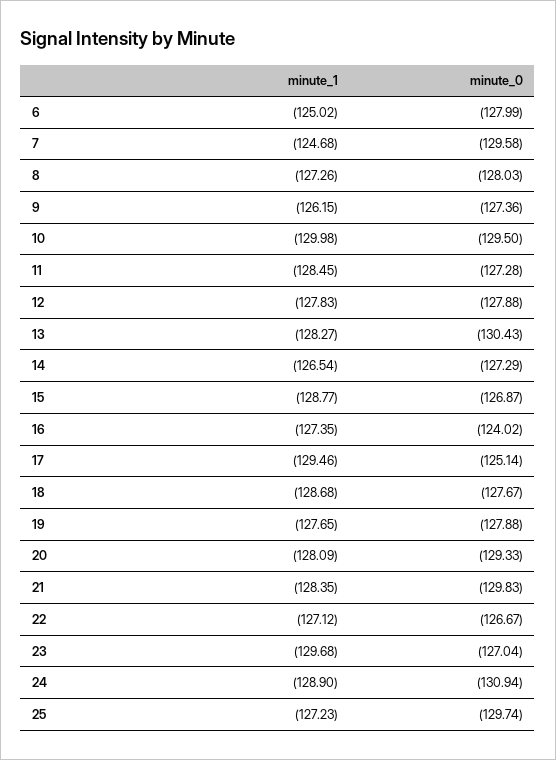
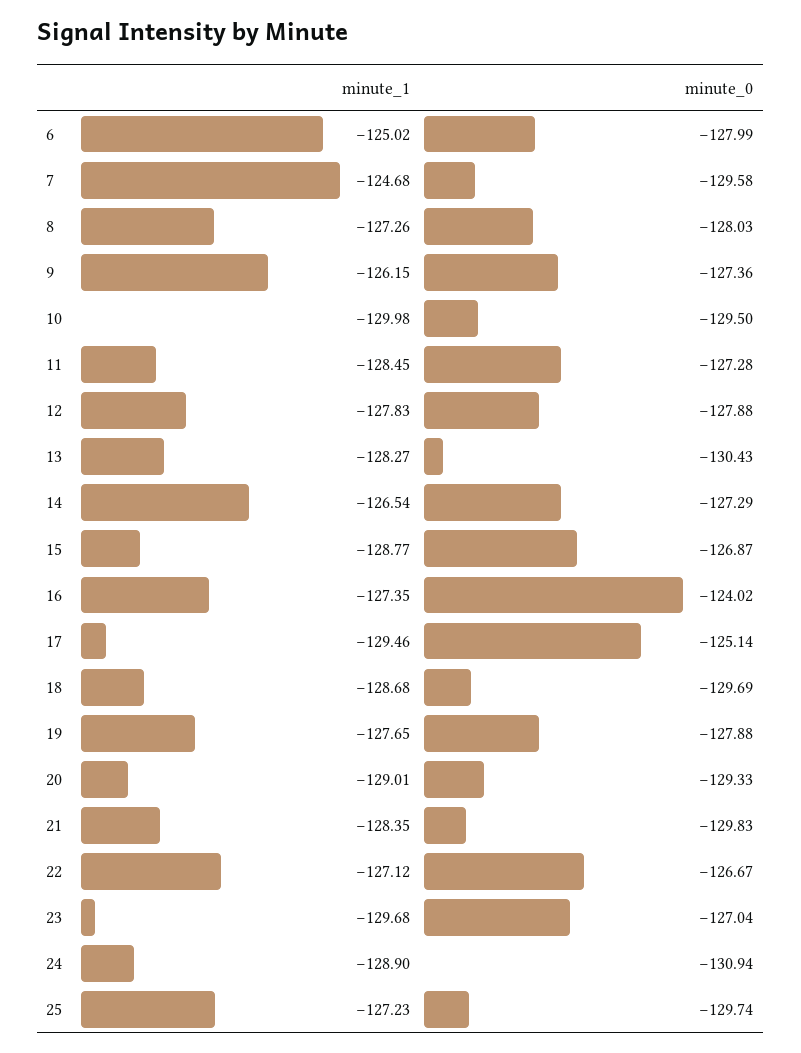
  {
    "minute_1": {
      "6": -125.02,
      "7": -124.68,
      "8": -127.26,
      "9": -126.15,
      "10": -129.98,
      "11": -128.45,
      "12": -127.83,
      "13": -128.27,
      "14": -126.54,
      "15": -128.77,
      "16": -127.35,
      "17": -129.46,
      "18": -128.68,
      "19": -127.65,
-     "20": -128.09,
+     "20": -129.01,
      "21": -128.35,
      "22": -127.12,
      "23": -129.68,
      "24": -128.9,
      "25": -127.23
    },
    "minute_0": {
      "6": -127.99,
      "7": -129.58,
      "8": -128.03,
      "9": -127.36,
      "10": -129.5,
      "11": -127.28,
      "12": -127.88,
      "13": -130.43,
      "14": -127.29,
      "15": -126.87,
      "16": -124.02,
      "17": -125.14,
-     "18": -127.67,
+     "18": -129.69,
      "19": -127.88,
      "20": -129.33,
      "21": -129.83,
      "22": -126.67,
      "23": -127.04,
      "24": -130.94,
      "25": -129.74
    }
  }

